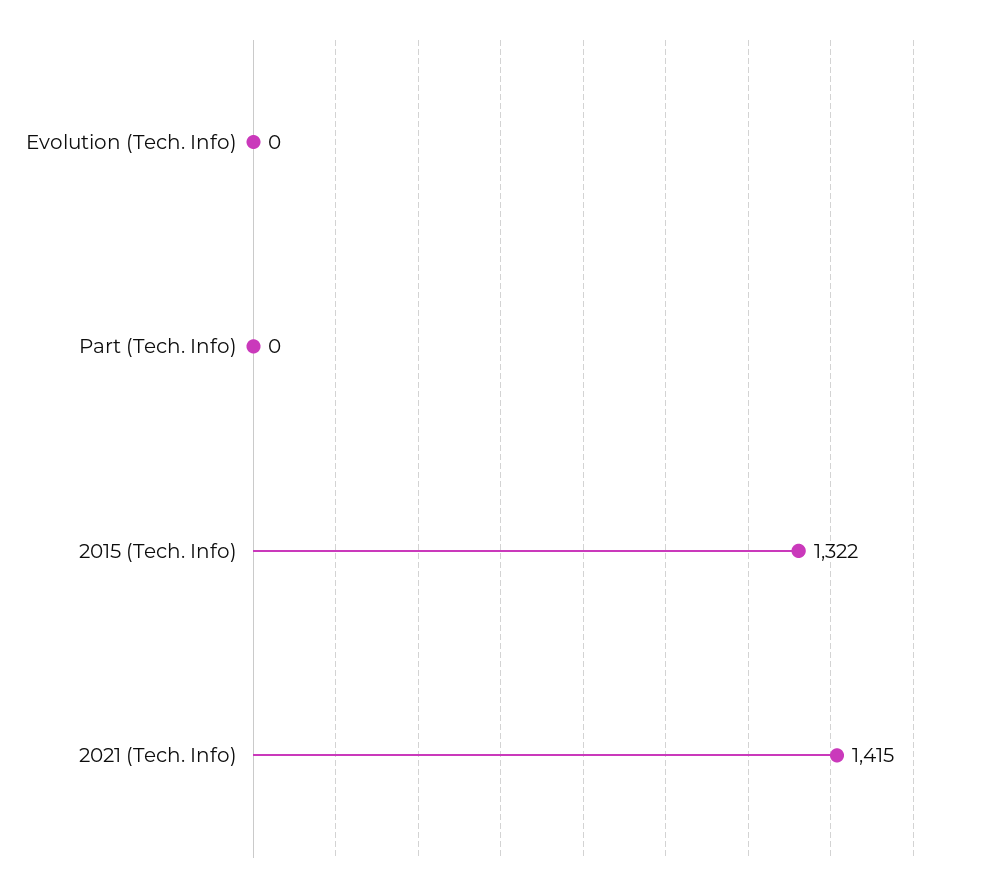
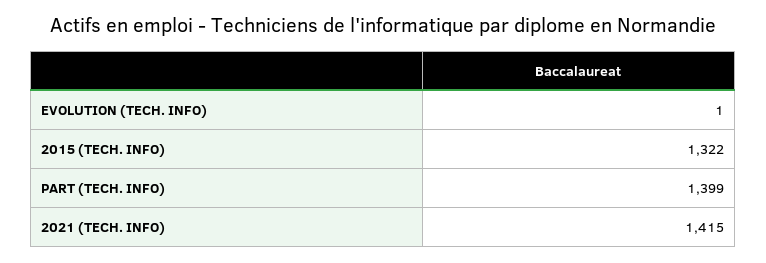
  {
-   "Evolution (Tech. Info)": 0,
+   "Evolution (Tech. Info)": 1,
-   "Part (Tech. Info)": 0,
+   "Part (Tech. Info)": 1399,
    "2015 (Tech. Info)": 1322,
    "2021 (Tech. Info)": 1415
  }

